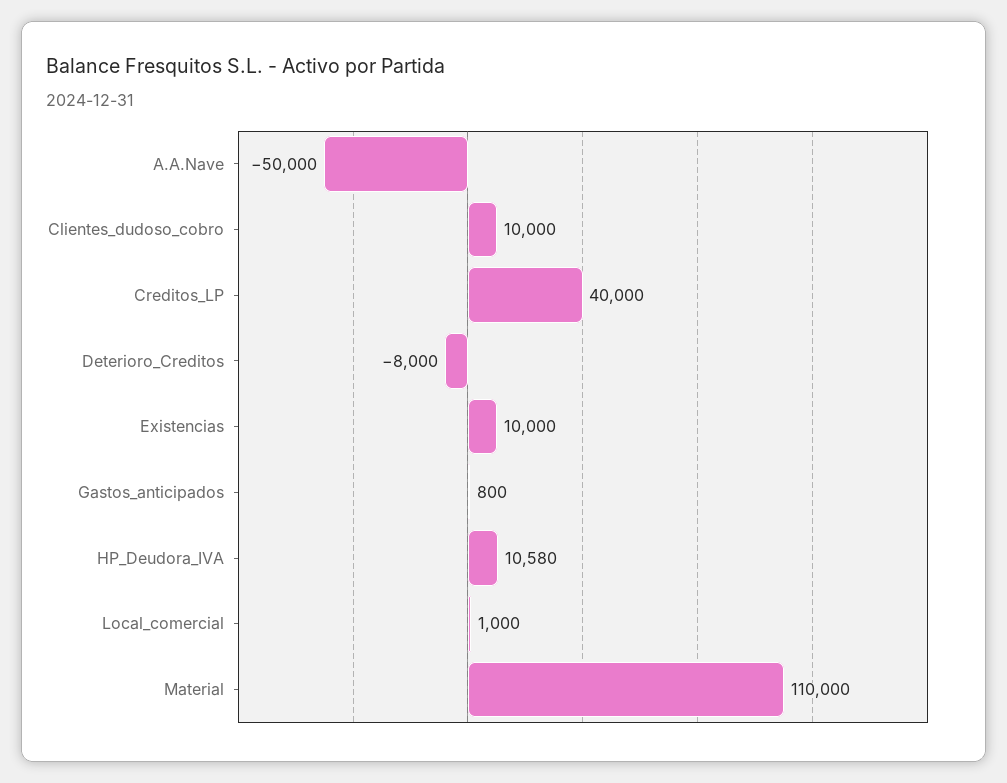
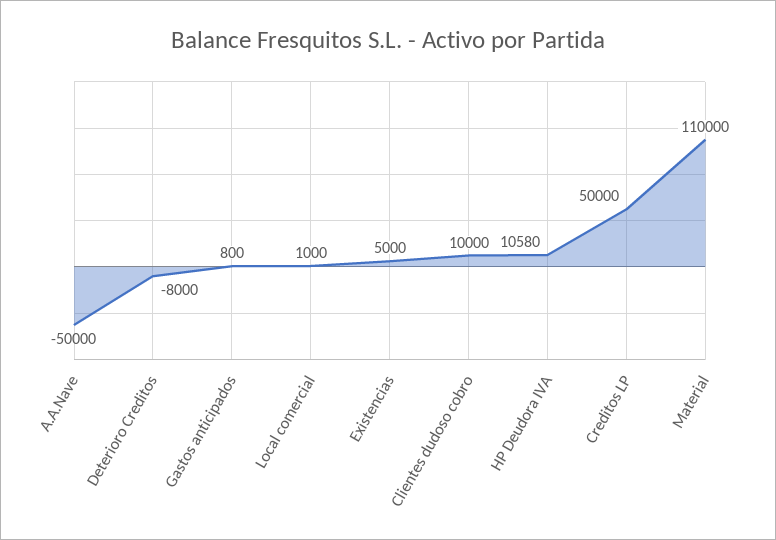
  {
    "A.A.Nave": -50000,
    "Clientes_dudoso_cobro": 10000,
-   "Creditos_LP": 40000,
+   "Creditos_LP": 50000,
    "Deterioro_Creditos": -8000,
-   "Existencias": 10000,
+   "Existencias": 5000,
    "Gastos_anticipados": 800,
    "HP_Deudora_IVA": 10580,
    "Local_comercial": 1000,
    "Material": 110000
  }

